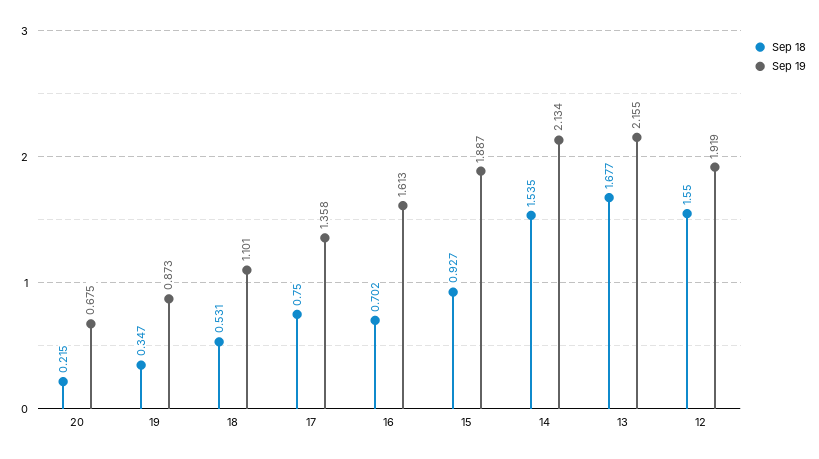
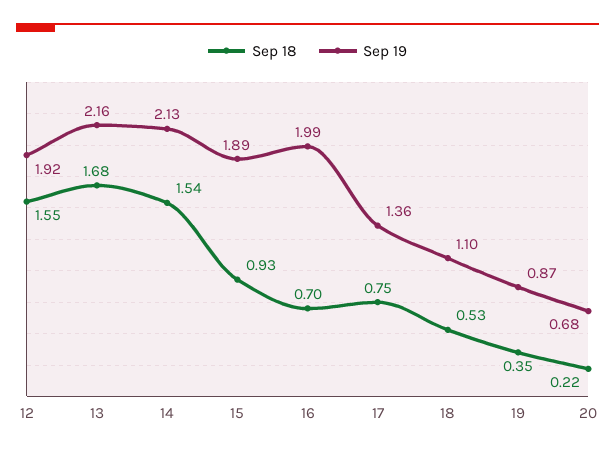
  {
    "Sep 18": {
      "20": 0.215,
      "19": 0.347,
      "18": 0.531,
      "17": 0.75,
      "16": 0.702,
      "15": 0.927,
      "14": 1.535,
      "13": 1.677,
      "12": 1.55
    },
    "Sep 19": {
      "20": 0.675,
      "19": 0.873,
      "18": 1.101,
      "17": 1.358,
-     "16": 1.613,
+     "16": 1.99,
      "15": 1.887,
      "14": 2.134,
      "13": 2.155,
      "12": 1.919
    }
  }

